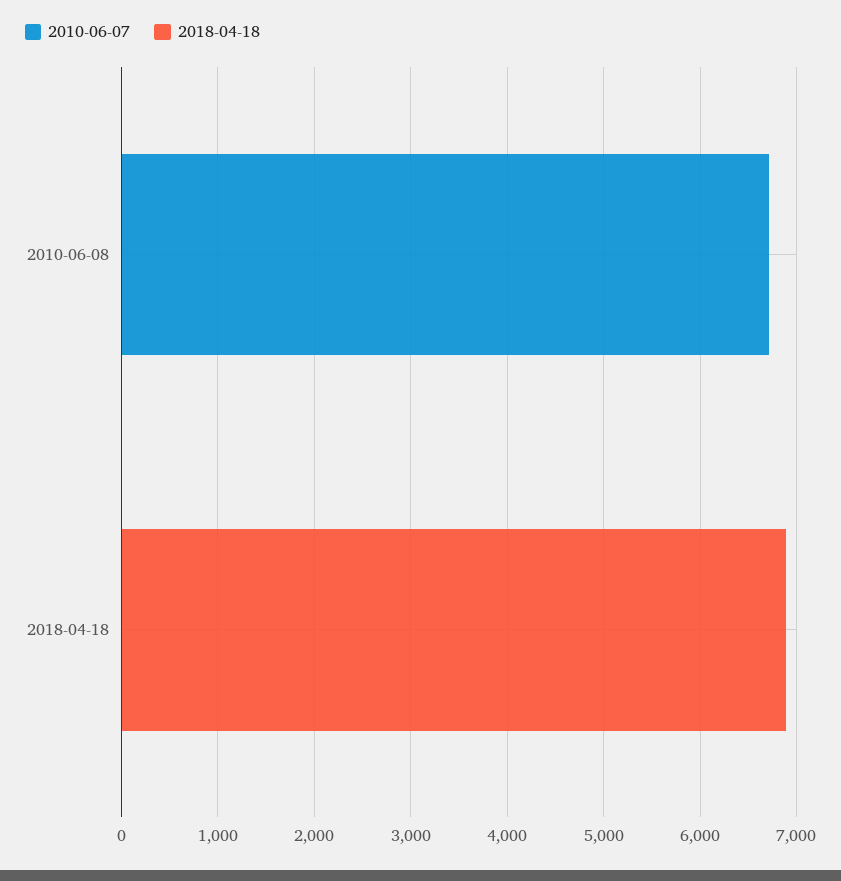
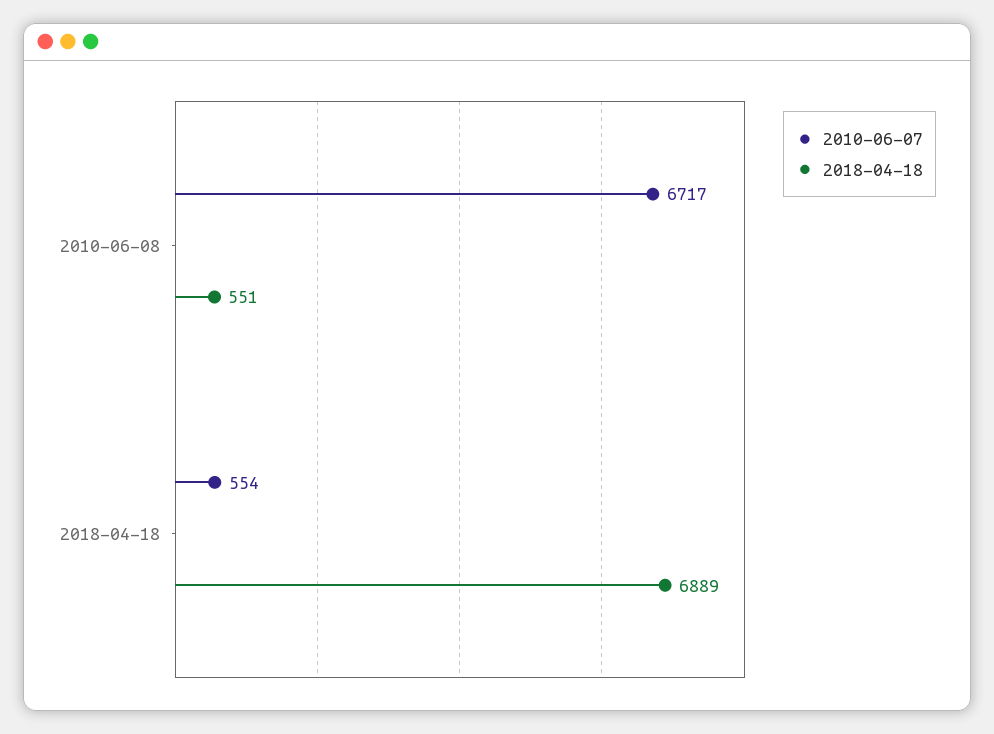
  {
    "2010-06-07": {
      "2010-06-08": 6717,
-     "2018-04-18": 0
+     "2018-04-18": 554
    },
    "2018-04-18": {
-     "2010-06-08": 0,
+     "2010-06-08": 551,
      "2018-04-18": 6889
    }
  }

